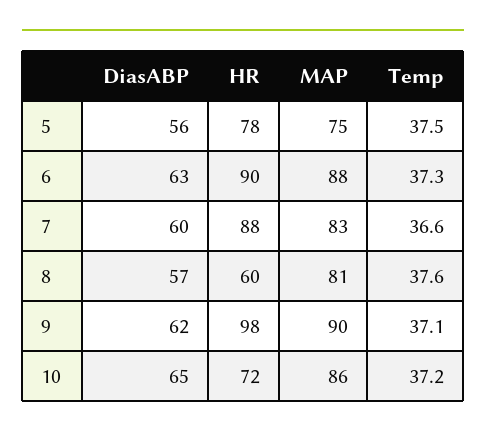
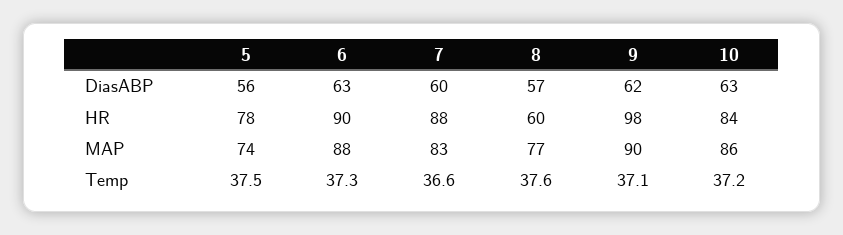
  {
    "DiasABP": {
      "5": 56,
      "6": 63,
      "7": 60,
      "8": 57,
      "9": 62,
-     "10": 65
+     "10": 63
    },
    "HR": {
      "5": 78,
      "6": 90,
      "7": 88,
      "8": 60,
      "9": 98,
-     "10": 72
+     "10": 84
    },
    "MAP": {
-     "5": 75,
+     "5": 74,
      "6": 88,
      "7": 83,
-     "8": 81,
+     "8": 77,
      "9": 90,
      "10": 86
    },
    "Temp": {
      "5": 37.5,
      "6": 37.3,
      "7": 36.6,
      "8": 37.6,
      "9": 37.1,
      "10": 37.2
    }
  }

